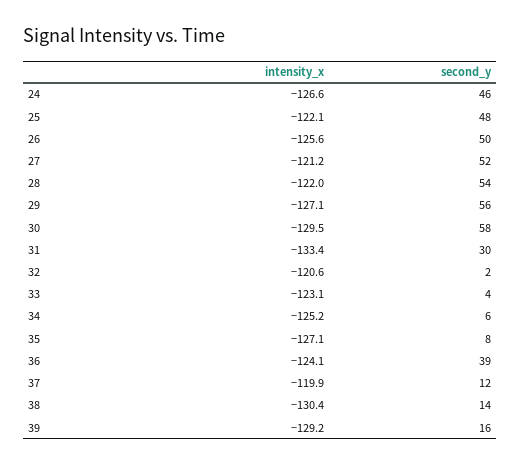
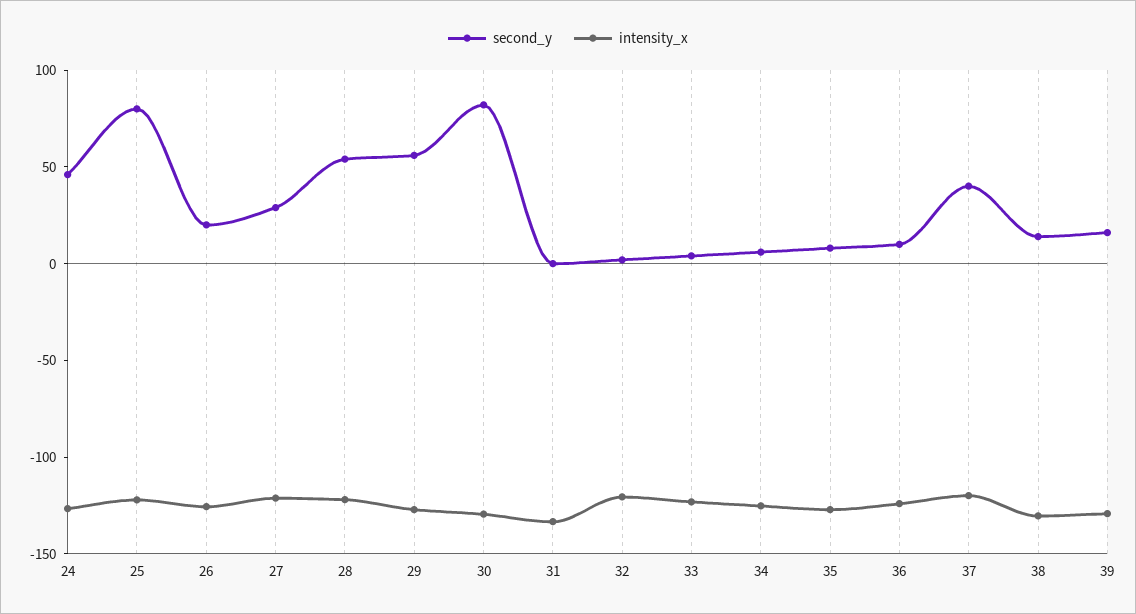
  {
    "intensity_x": {
      "24": -126.6,
      "25": -122.1,
      "26": -125.6,
      "27": -121.2,
      "28": -122,
      "29": -127.1,
      "30": -129.5,
      "31": -133.4,
      "32": -120.6,
      "33": -123.1,
      "34": -125.2,
      "35": -127.1,
      "36": -124.1,
      "37": -119.9,
      "38": -130.4,
      "39": -129.2
    },
    "second_y": {
      "24": 46,
-     "25": 48,
+     "25": 80,
-     "26": 50,
+     "26": 20,
-     "27": 52,
+     "27": 30,
      "28": 54,
      "29": 56,
-     "30": 58,
+     "30": 80,
-     "31": 30,
+     "31": 0,
      "32": 2,
      "33": 4,
      "34": 6,
      "35": 8,
-     "36": 39,
+     "36": 10,
-     "37": 12,
+     "37": 40,
      "38": 14,
      "39": 16
    }
  }

